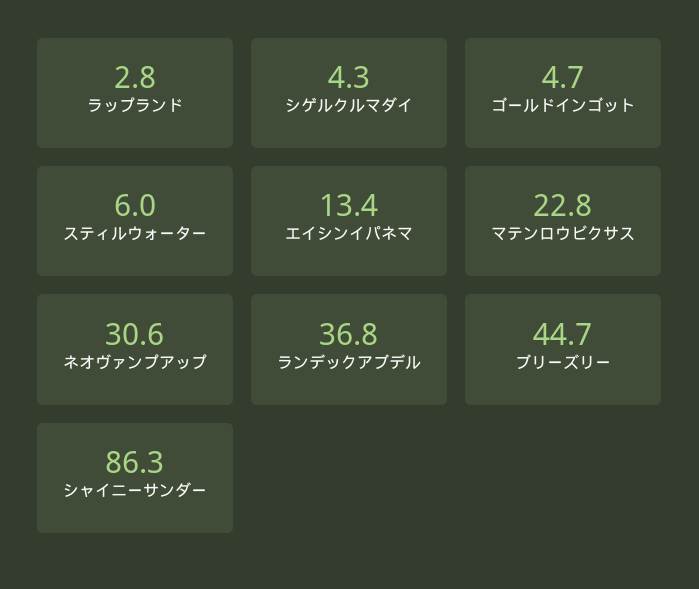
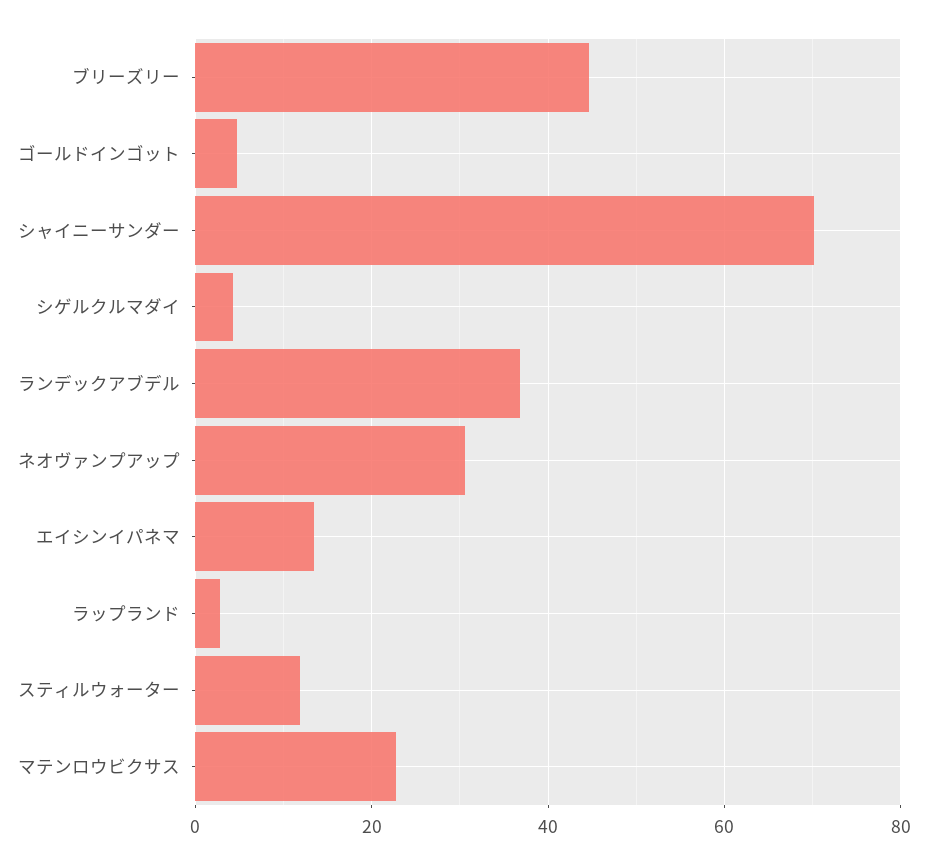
  {
    "ラップランド": 2.8,
    "シゲルクルマダイ": 4.3,
    "ゴールドインゴット": 4.7,
-   "スティルウォーター": 6,
+   "スティルウォーター": 12,
    "エイシンイパネマ": 13.4,
    "マテンロウビクサス": 22.8,
    "ネオヴァンプアップ": 30.6,
    "ランデックアブデル": 36.8,
    "ブリーズリー": 44.7,
-   "シャイニーサンダー": 86.3
+   "シャイニーサンダー": 70
  }

